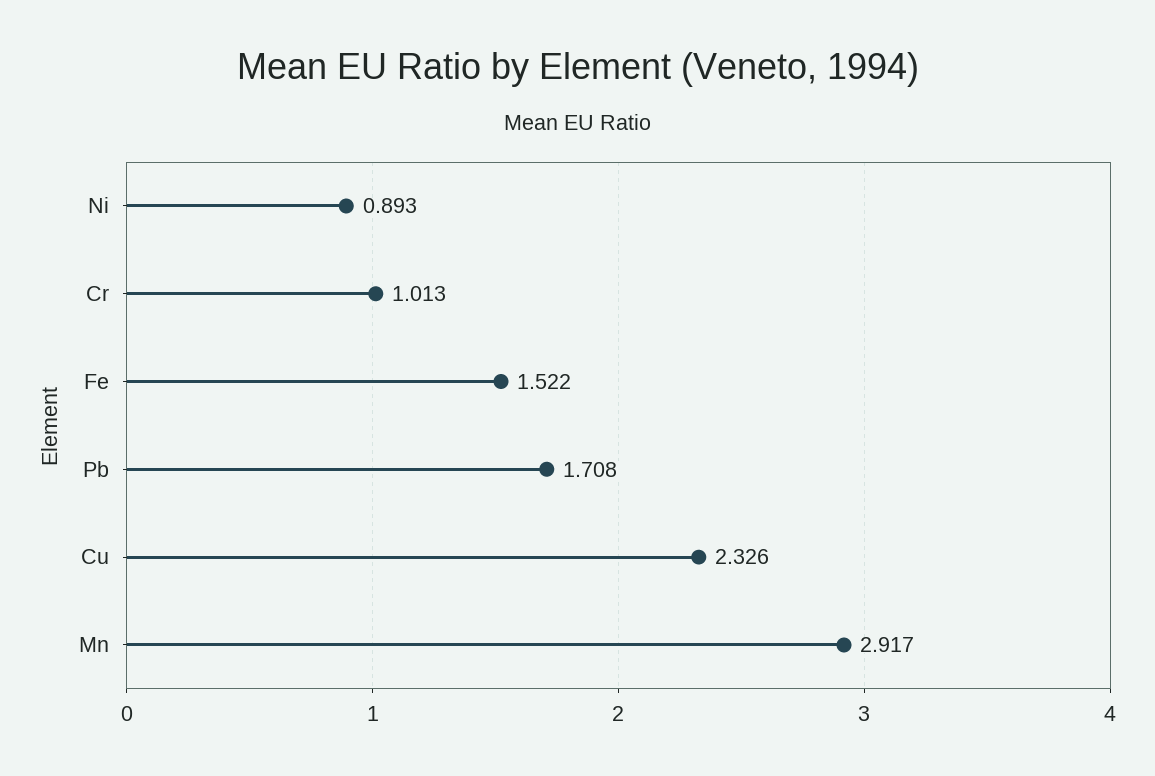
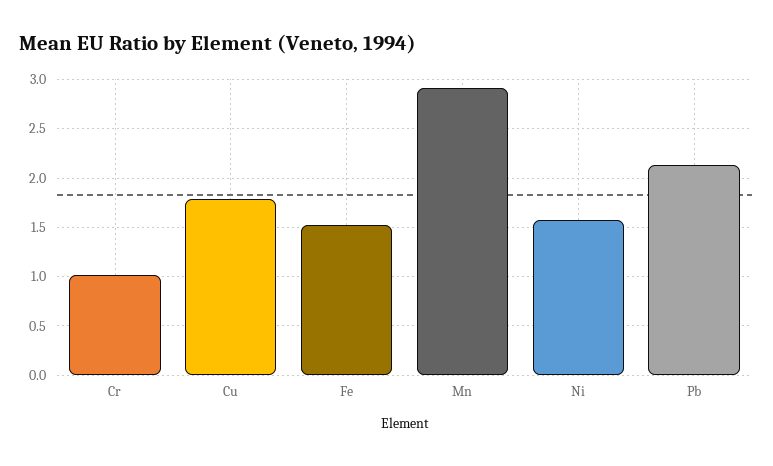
  {
-   "Ni": 0.893,
+   "Ni": 1.6,
    "Cr": 1.013,
    "Fe": 1.522,
-   "Pb": 1.708,
+   "Pb": 2.1,
-   "Cu": 2.326,
+   "Cu": 1.8,
    "Mn": 2.917
  }

